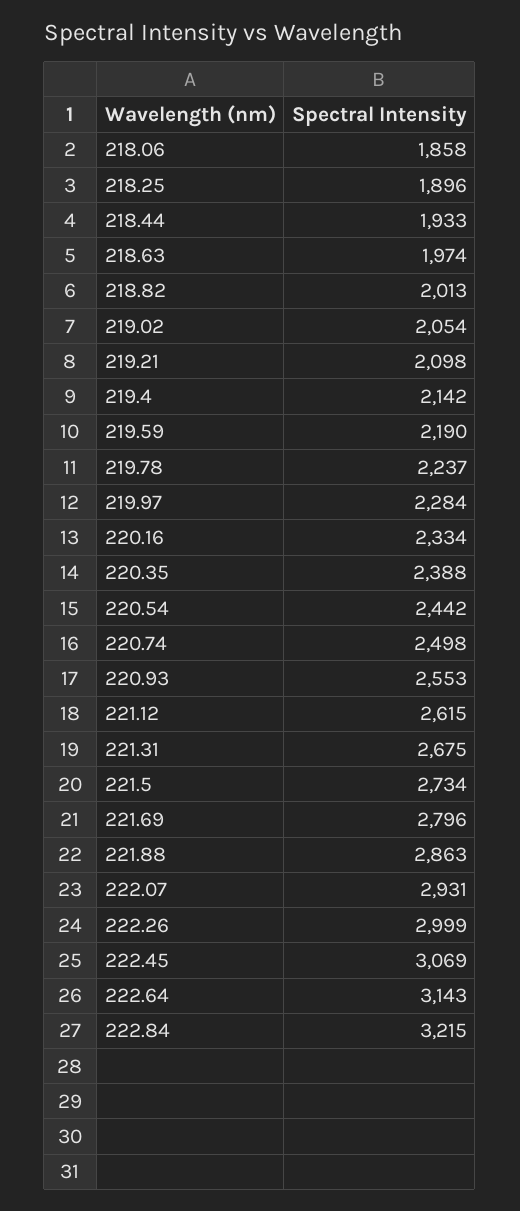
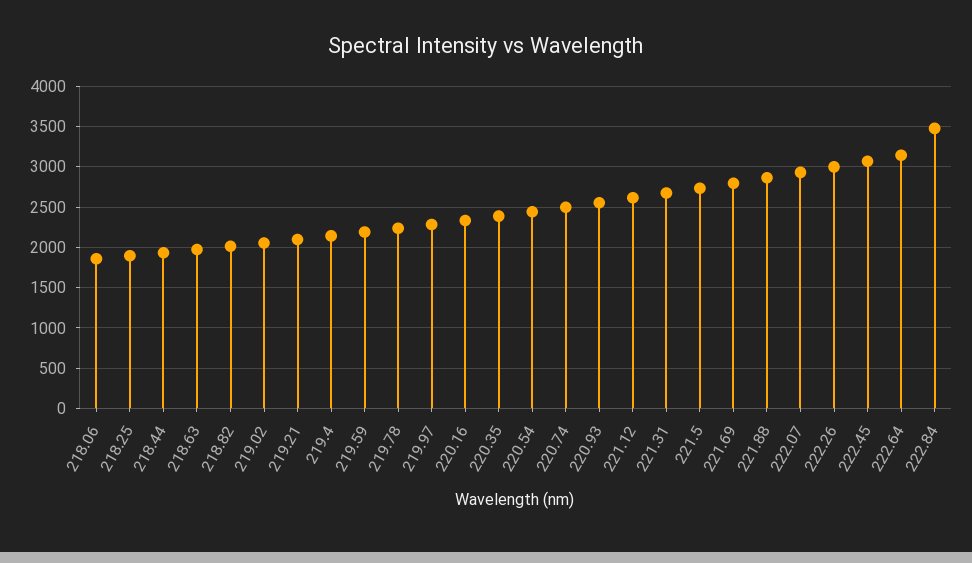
  {
    "218.06": 1858,
    "218.25": 1896,
    "218.44": 1933,
    "218.63": 1974,
    "218.82": 2013,
    "219.02": 2054,
    "219.21": 2098,
    "219.4": 2142,
    "219.59": 2190,
    "219.78": 2237,
    "219.97": 2284,
    "220.16": 2334,
    "220.35": 2388,
    "220.54": 2442,
    "220.74": 2498,
    "220.93": 2553,
    "221.12": 2615,
    "221.31": 2675,
    "221.5": 2734,
    "221.69": 2796,
    "221.88": 2863,
    "222.07": 2931,
    "222.26": 2999,
    "222.45": 3069,
    "222.64": 3143,
-   "222.84": 3215
+   "222.84": 3500
  }

